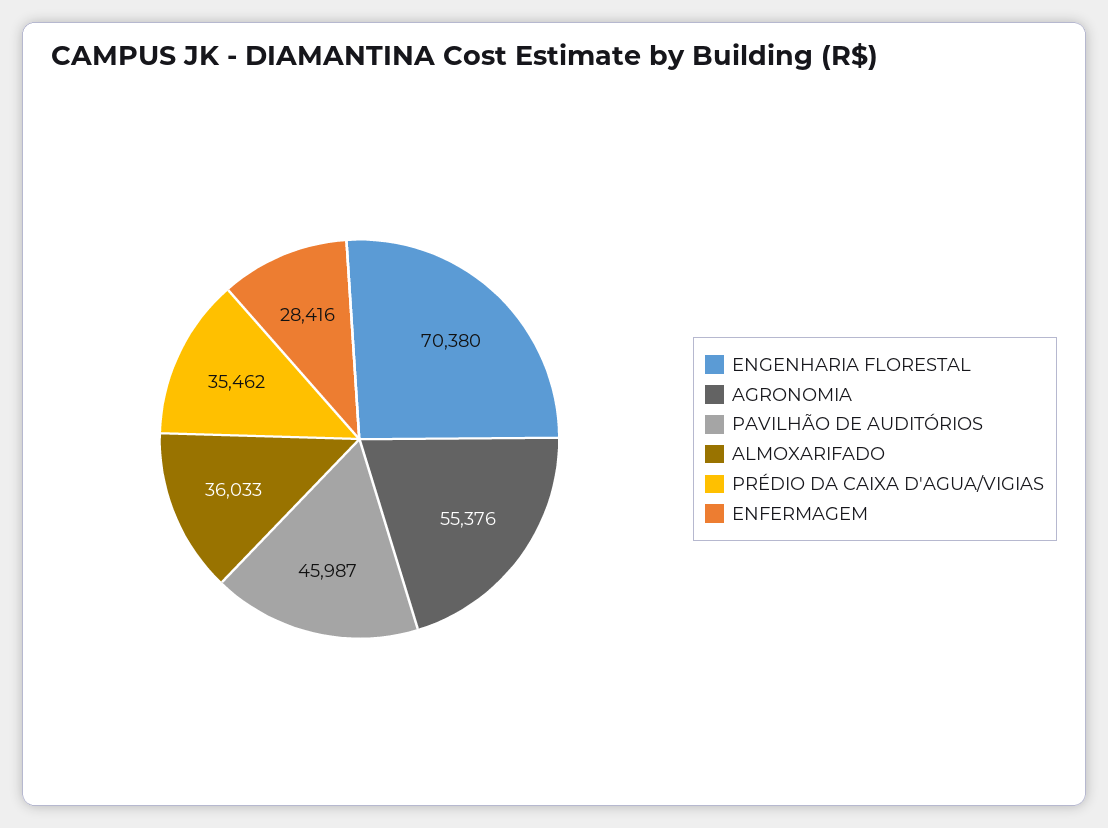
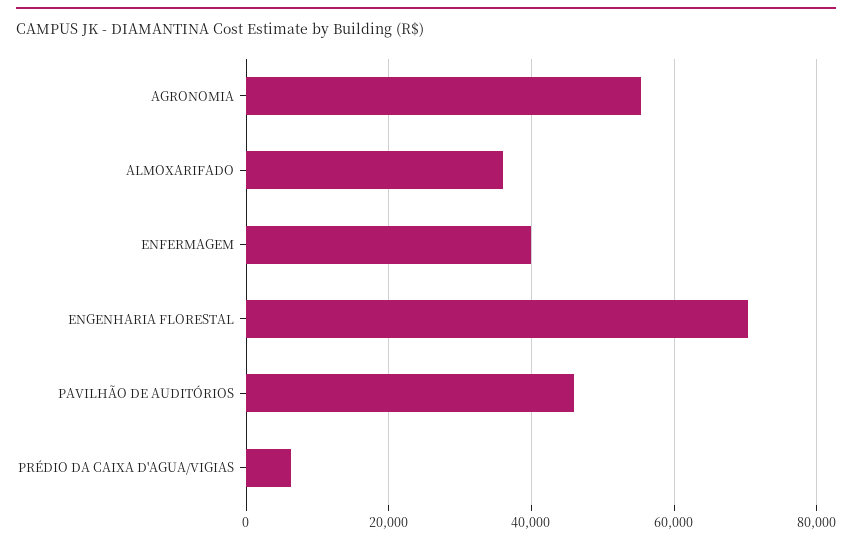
  {
    "ENGENHARIA FLORESTAL": 70380,
    "AGRONOMIA": 55376,
    "PAVILHÃO DE AUDITÓRIOS": 45987,
    "ALMOXARIFADO": 36033,
-   "PRÉDIO DA CAIXA D'AGUA/VIGIAS": 35462,
+   "PRÉDIO DA CAIXA D'AGUA/VIGIAS": 6000,
-   "ENFERMAGEM": 28416
+   "ENFERMAGEM": 40000
  }

